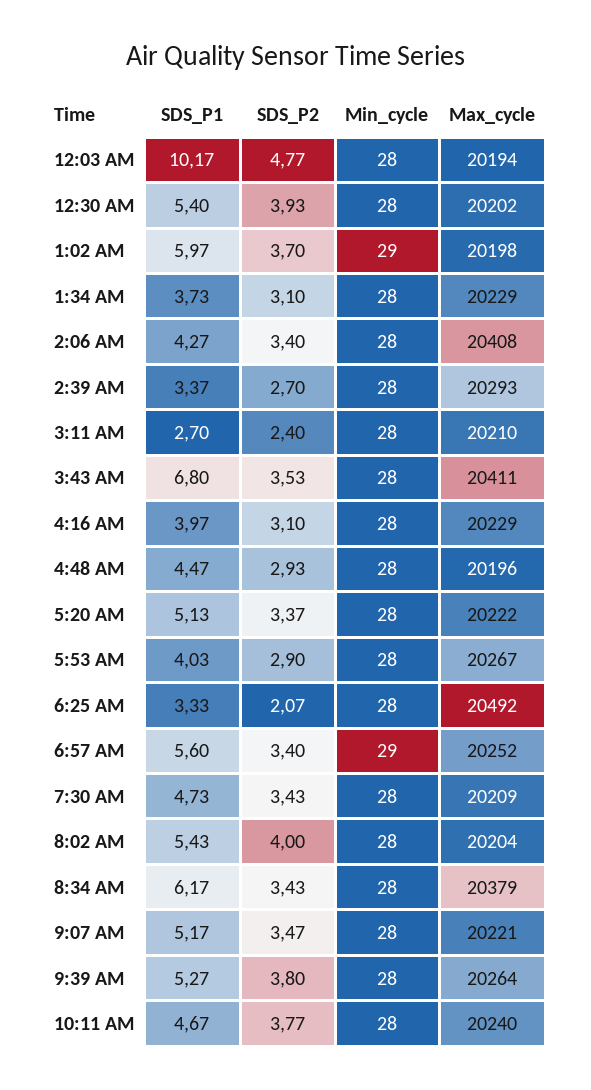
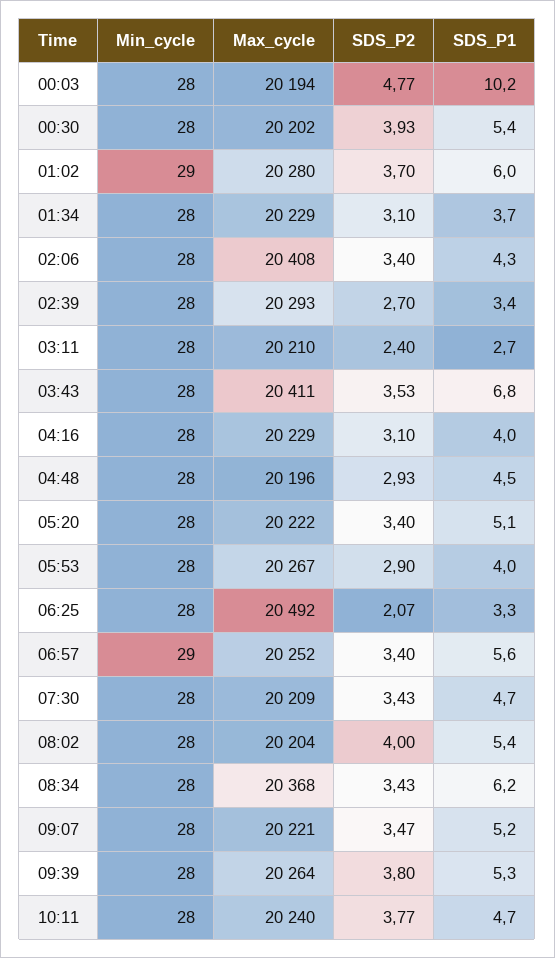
  {
    "SDS_P1": {
      "12:03 AM": 10.17,
      "12:30 AM": 5.4,
      "1:02 AM": 5.97,
      "1:34 AM": 3.73,
      "2:06 AM": 4.27,
      "2:39 AM": 3.37,
      "3:11 AM": 2.7,
      "3:43 AM": 6.8,
      "4:16 AM": 3.97,
      "4:48 AM": 4.47,
      "5:20 AM": 5.13,
      "5:53 AM": 4.03,
      "6:25 AM": 3.33,
      "6:57 AM": 5.6,
      "7:30 AM": 4.73,
      "8:02 AM": 5.43,
      "8:34 AM": 6.17,
      "9:07 AM": 5.17,
      "9:39 AM": 5.27,
      "10:11 AM": 4.67
    },
    "SDS_P2": {
      "12:03 AM": 4.77,
      "12:30 AM": 3.93,
      "1:02 AM": 3.7,
      "1:34 AM": 3.1,
      "2:06 AM": 3.4,
      "2:39 AM": 2.7,
      "3:11 AM": 2.4,
      "3:43 AM": 3.53,
      "4:16 AM": 3.1,
      "4:48 AM": 2.93,
-     "5:20 AM": 3.37,
+     "5:20 AM": 3.4,
      "5:53 AM": 2.9,
      "6:25 AM": 2.07,
      "6:57 AM": 3.4,
      "7:30 AM": 3.43,
      "8:02 AM": 4,
      "8:34 AM": 3.43,
      "9:07 AM": 3.47,
      "9:39 AM": 3.8,
      "10:11 AM": 3.77
    },
    "Min_cycle": {
      "12:03 AM": 28,
      "12:30 AM": 28,
      "1:02 AM": 29,
      "1:34 AM": 28,
      "2:06 AM": 28,
      "2:39 AM": 28,
      "3:11 AM": 28,
      "3:43 AM": 28,
      "4:16 AM": 28,
      "4:48 AM": 28,
      "5:20 AM": 28,
      "5:53 AM": 28,
      "6:25 AM": 28,
      "6:57 AM": 29,
      "7:30 AM": 28,
      "8:02 AM": 28,
      "8:34 AM": 28,
      "9:07 AM": 28,
      "9:39 AM": 28,
      "10:11 AM": 28
    },
    "Max_cycle": {
      "12:03 AM": 20194,
      "12:30 AM": 20202,
-     "1:02 AM": 20198,
+     "1:02 AM": 20280,
      "1:34 AM": 20229,
      "2:06 AM": 20408,
      "2:39 AM": 20293,
      "3:11 AM": 20210,
      "3:43 AM": 20411,
      "4:16 AM": 20229,
      "4:48 AM": 20196,
      "5:20 AM": 20222,
      "5:53 AM": 20267,
      "6:25 AM": 20492,
      "6:57 AM": 20252,
      "7:30 AM": 20209,
      "8:02 AM": 20204,
-     "8:34 AM": 20379,
+     "8:34 AM": 20368,
      "9:07 AM": 20221,
      "9:39 AM": 20264,
      "10:11 AM": 20240
    }
  }

